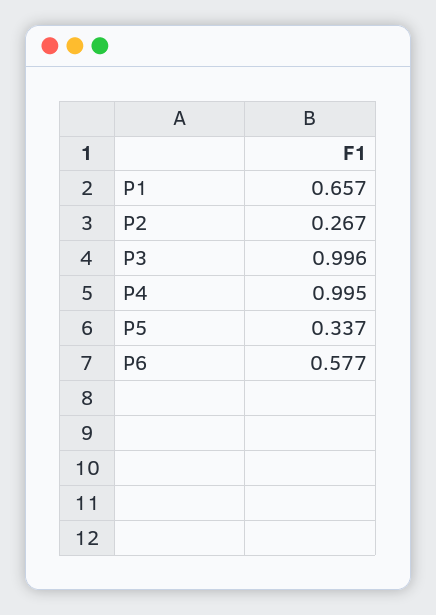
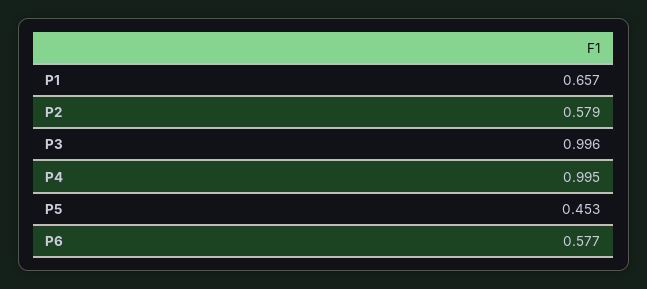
  {
    "P1": 0.657,
-   "P2": 0.267,
+   "P2": 0.579,
    "P3": 0.996,
    "P4": 0.995,
-   "P5": 0.337,
+   "P5": 0.453,
    "P6": 0.577
  }

